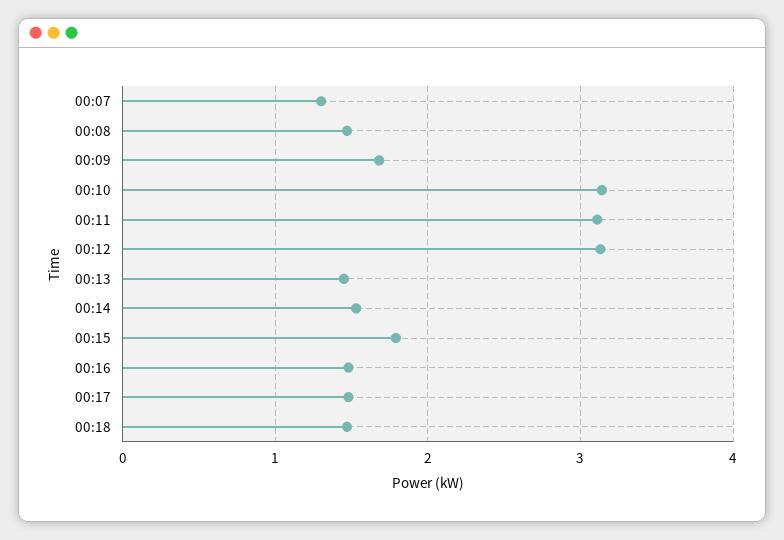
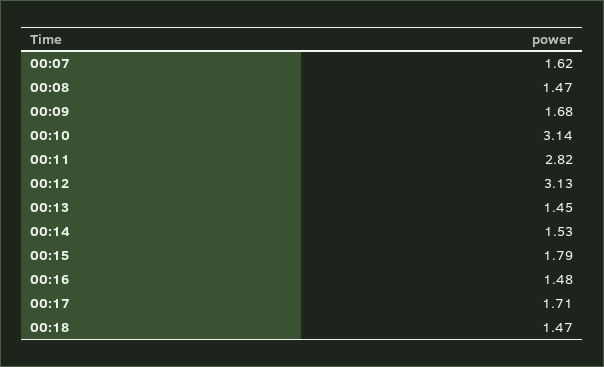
  {
-   "00:07": 1.3,
+   "00:07": 1.62,
    "00:08": 1.47,
    "00:09": 1.68,
    "00:10": 3.14,
-   "00:11": 3.1,
+   "00:11": 2.82,
    "00:12": 3.13,
    "00:13": 1.45,
    "00:14": 1.53,
    "00:15": 1.79,
    "00:16": 1.48,
-   "00:17": 1.5,
+   "00:17": 1.71,
    "00:18": 1.47
  }

